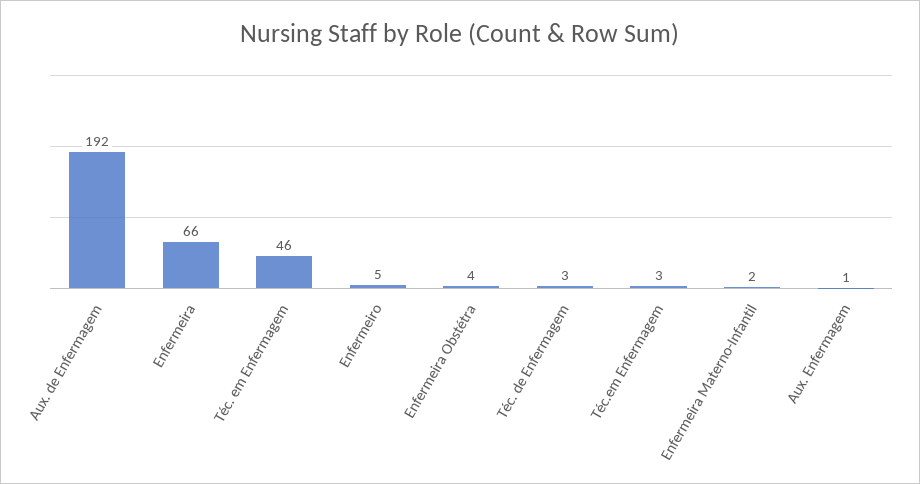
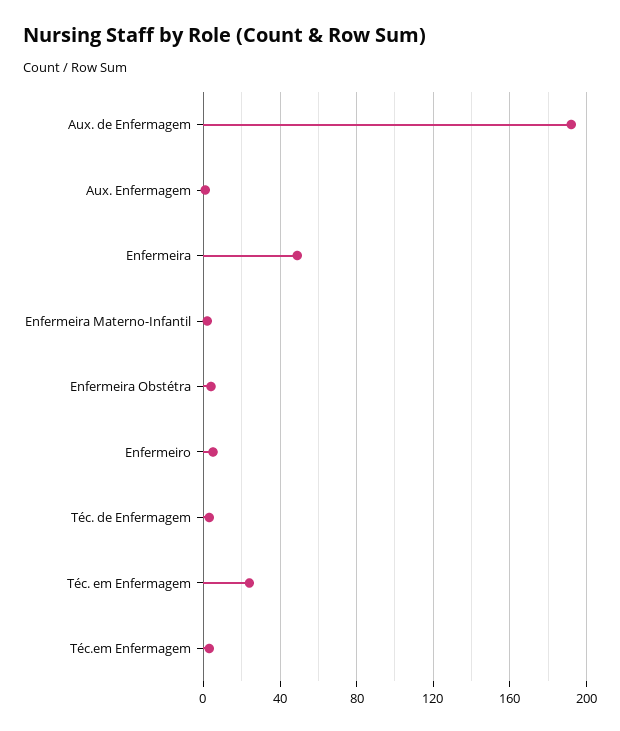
  {
    "Aux. de Enfermagem": 192,
-   "Enfermeira": 66,
+   "Enfermeira": 50,
-   "Téc. em Enfermagem": 46,
+   "Téc. em Enfermagem": 25,
    "Enfermeiro": 5,
    "Enfermeira Obstétra": 4,
    "Téc. de Enfermagem": 3,
    "Téc.em Enfermagem": 3,
    "Enfermeira Materno-Infantil": 2,
    "Aux. Enfermagem": 1
  }

